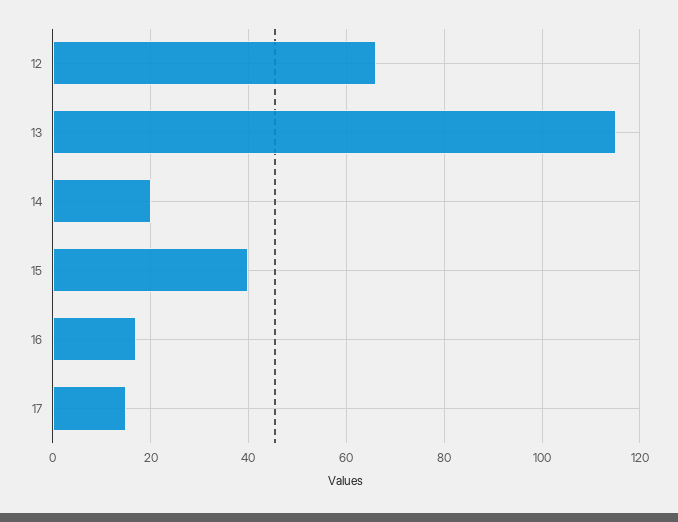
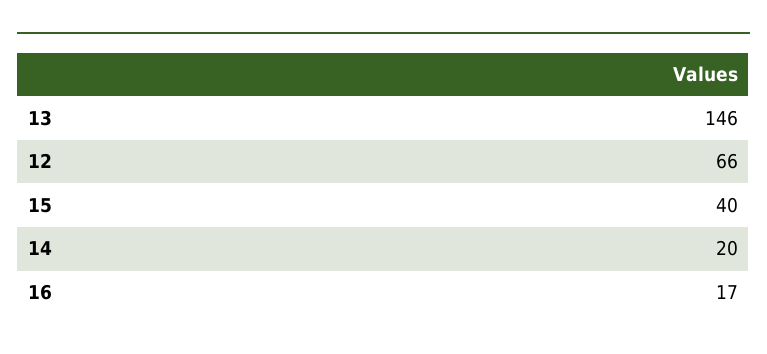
  {
    "12": 66,
-   "13": 115,
+   "13": 146,
    "14": 20,
    "15": 40,
-   "16": 17,
+   "16": 17
-   "17": 15
  }

